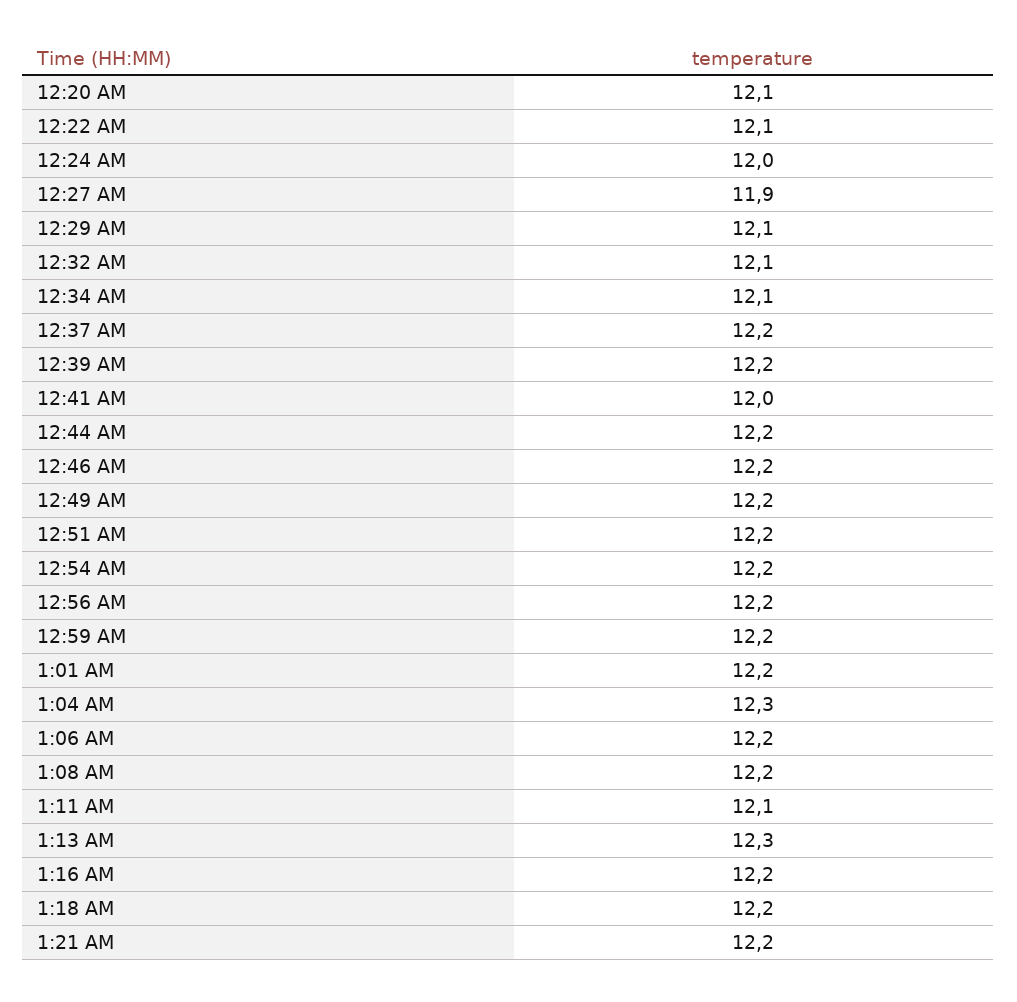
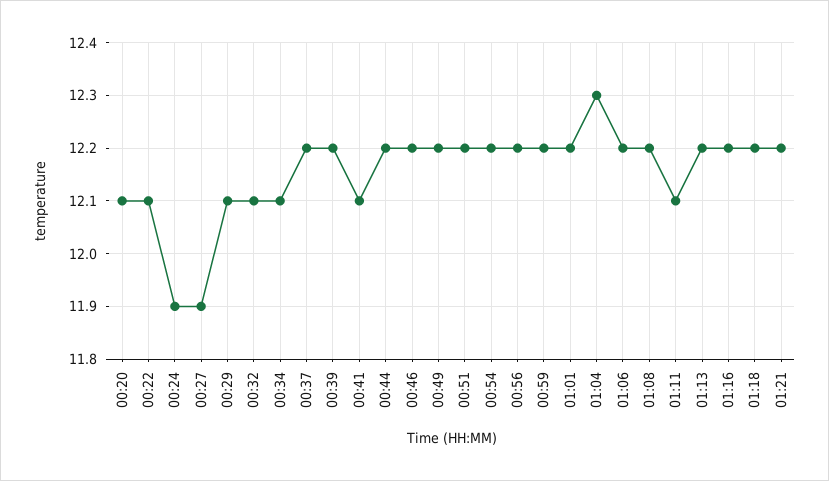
  {
    "12:20 AM": 12.1,
    "12:22 AM": 12.1,
-   "12:24 AM": 12,
+   "12:24 AM": 11.9,
    "12:27 AM": 11.9,
    "12:29 AM": 12.1,
    "12:32 AM": 12.1,
    "12:34 AM": 12.1,
    "12:37 AM": 12.2,
    "12:39 AM": 12.2,
-   "12:41 AM": 12,
+   "12:41 AM": 12.1,
    "12:44 AM": 12.2,
    "12:46 AM": 12.2,
    "12:49 AM": 12.2,
    "12:51 AM": 12.2,
    "12:54 AM": 12.2,
    "12:56 AM": 12.2,
    "12:59 AM": 12.2,
    "1:01 AM": 12.2,
    "1:04 AM": 12.3,
    "1:06 AM": 12.2,
    "1:08 AM": 12.2,
    "1:11 AM": 12.1,
-   "1:13 AM": 12.3,
+   "1:13 AM": 12.2,
    "1:16 AM": 12.2,
    "1:18 AM": 12.2,
    "1:21 AM": 12.2
  }

